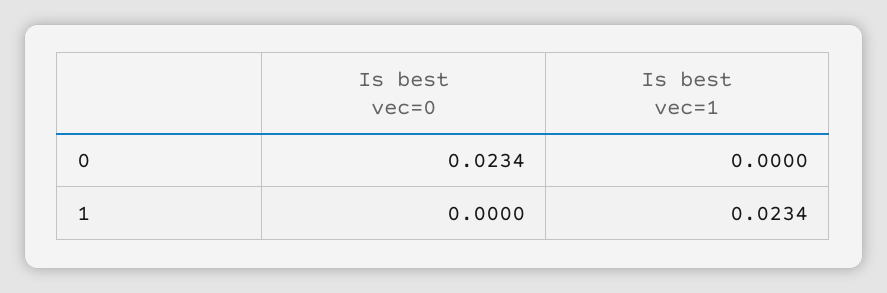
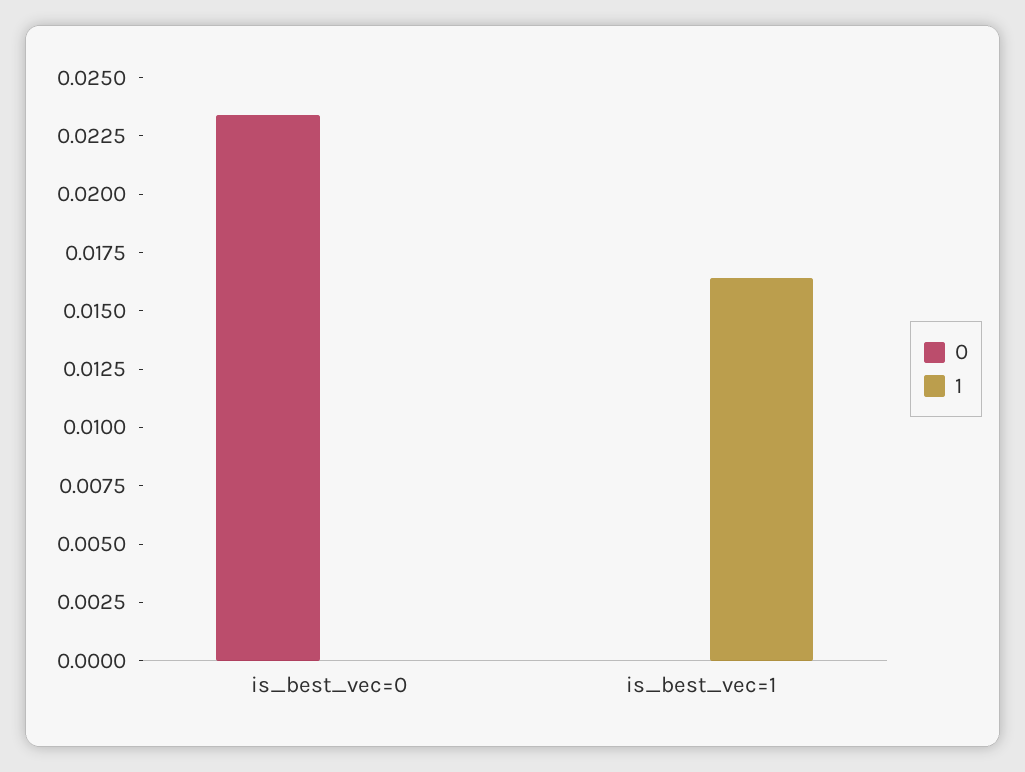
  {
    "0": {
      "Is best vec=0": 0.0234,
      "Is best vec=1": 0
    },
    "1": {
      "Is best vec=0": 0,
-     "Is best vec=1": 0.0234
+     "Is best vec=1": 0.0165
    }
  }

